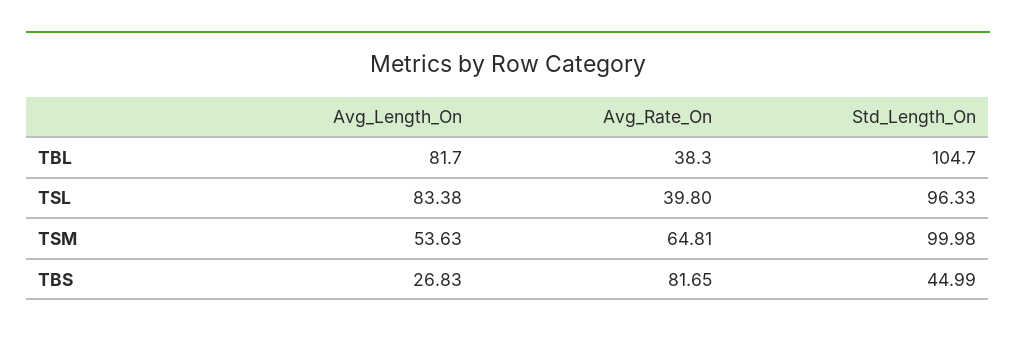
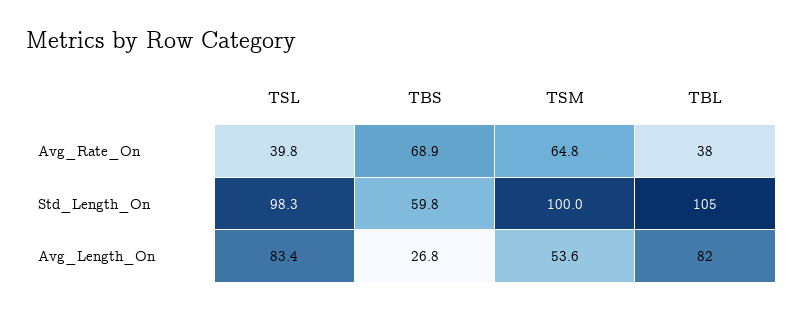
  {
    "Avg_Length_On": {
      "TBL": 81.7,
      "TSL": 83.38,
      "TSM": 53.63,
      "TBS": 26.83
    },
    "Avg_Rate_On": {
      "TBL": 38.3,
      "TSL": 39.8,
      "TSM": 64.81,
-     "TBS": 81.65
+     "TBS": 68.9
    },
    "Std_Length_On": {
      "TBL": 104.7,
-     "TSL": 96.33,
+     "TSL": 98.3,
      "TSM": 99.98,
-     "TBS": 44.99
+     "TBS": 59.8
    }
  }

